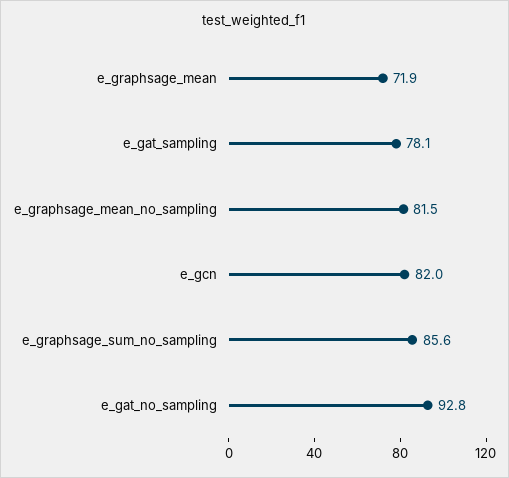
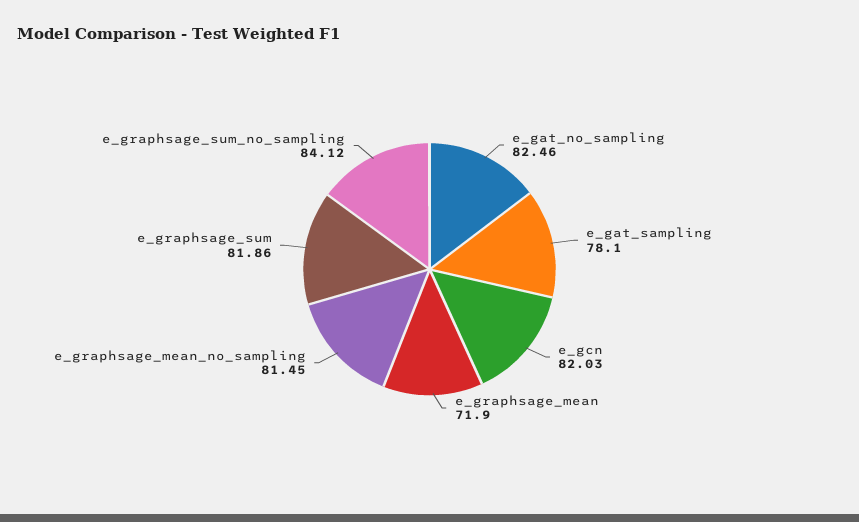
  {
    "e_graphsage_mean": 71.9,
    "e_gat_sampling": 78.1,
    "e_graphsage_mean_no_sampling": 81.45,
    "e_gcn": 82.03,
-   "e_graphsage_sum_no_sampling": 85.6,
+   "e_graphsage_sum_no_sampling": 84.12,
-   "e_gat_no_sampling": 92.8
+   "e_gat_no_sampling": 82.46,
+   "e_graphsage_sum": 81.86
  }

